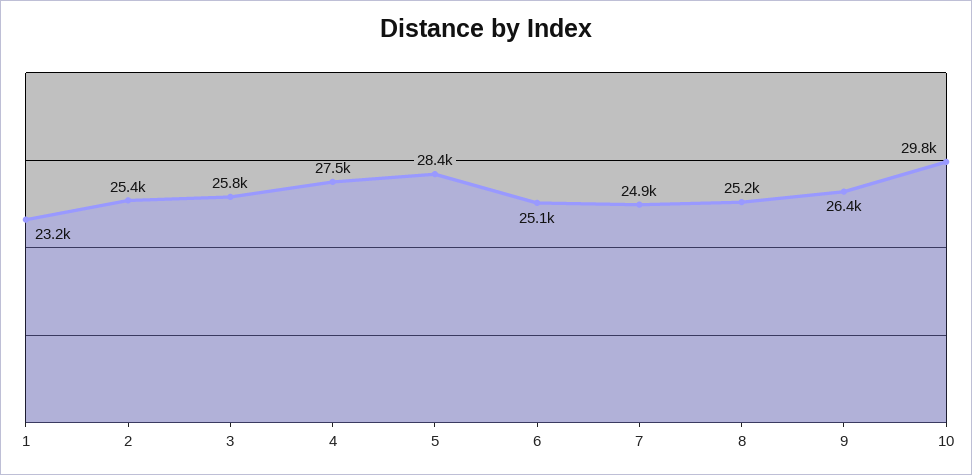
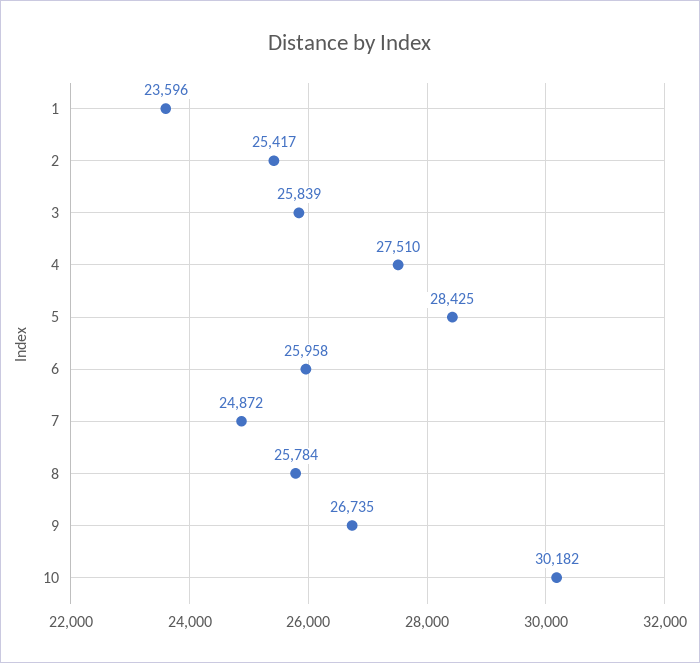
  {
-   "1": 23200,
+   "1": 23596,
    "2": 25417,
    "3": 25839,
    "4": 27510,
    "5": 28425,
-   "6": 25100,
+   "6": 25958,
    "7": 24872,
-   "8": 25200,
+   "8": 25784,
-   "9": 26400,
+   "9": 26735,
-   "10": 29800
+   "10": 30182
  }

